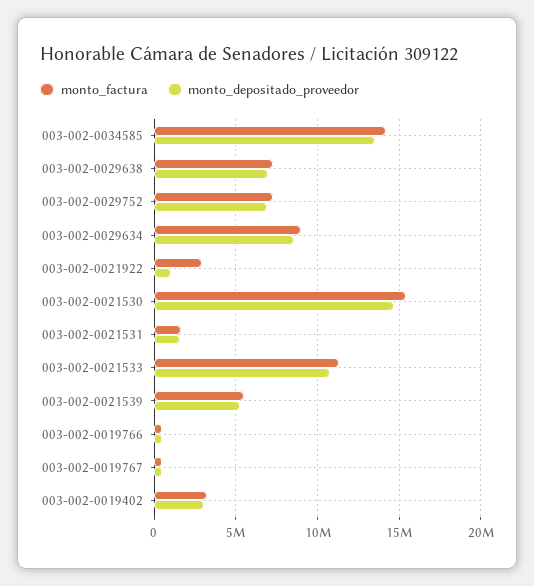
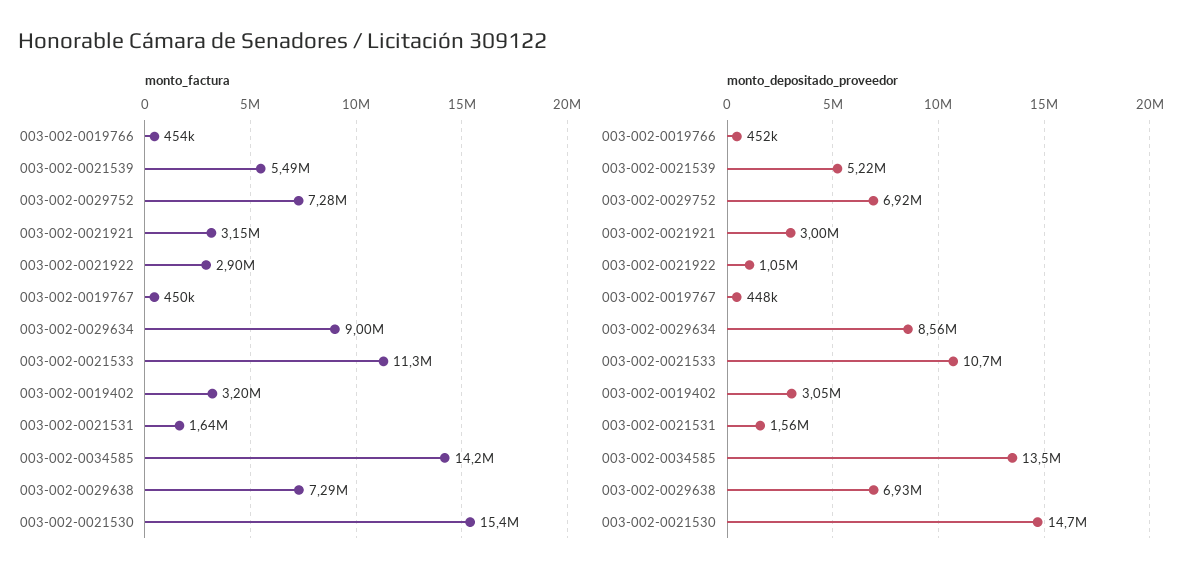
  {
    "monto_factura": {
      "003-002-0034585": 14200000,
      "003-002-0029638": 7290000,
      "003-002-0029752": 7280000,
      "003-002-0029634": 9000000,
      "003-002-0021922": 2900000,
      "003-002-0021530": 15400000,
      "003-002-0021531": 1640000,
      "003-002-0021533": 11300000,
      "003-002-0021539": 5490000,
      "003-002-0019766": 454000,
      "003-002-0019767": 450000,
-     "003-002-0019402": 3200000
+     "003-002-0019402": 3200000,
+     "003-002-0021921": 3150000
    },
    "monto_depositado_proveedor": {
      "003-002-0034585": 13500000,
      "003-002-0029638": 6930000,
      "003-002-0029752": 6920000,
      "003-002-0029634": 8560000,
      "003-002-0021922": 1050000,
      "003-002-0021530": 14700000,
      "003-002-0021531": 1560000,
      "003-002-0021533": 10700000,
      "003-002-0021539": 5220000,
      "003-002-0019766": 452000,
      "003-002-0019767": 448000,
-     "003-002-0019402": 3050000
+     "003-002-0019402": 3050000,
+     "003-002-0021921": 3000000
    }
  }

